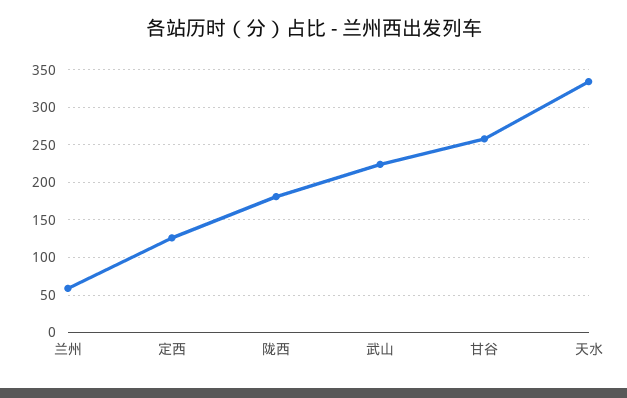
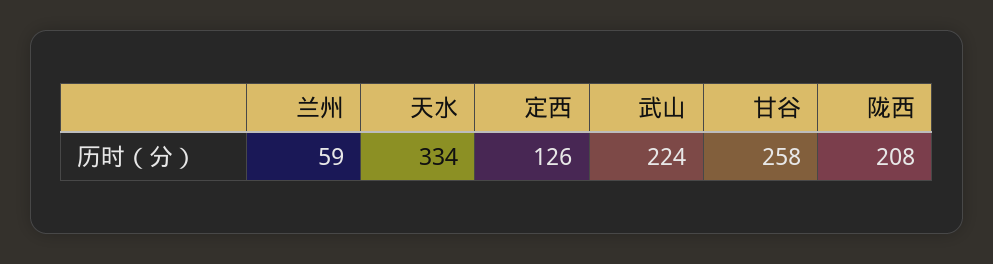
  {
    "兰州": 59,
    "定西": 126,
-   "陇西": 180,
+   "陇西": 208,
    "武山": 224,
    "甘谷": 258,
    "天水": 334
  }

